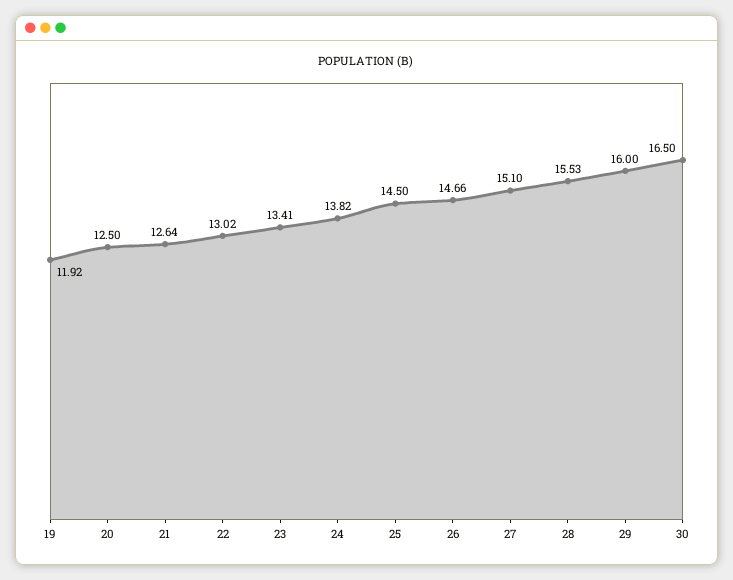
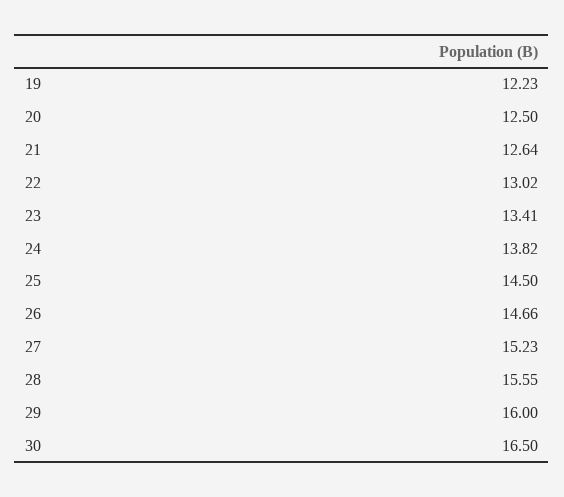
  {
-   "19": 11.92,
+   "19": 12.23,
    "20": 12.5,
    "21": 12.64,
    "22": 13.02,
    "23": 13.41,
    "24": 13.82,
    "25": 14.5,
    "26": 14.66,
-   "27": 15.1,
+   "27": 15.23,
-   "28": 15.53,
+   "28": 15.55,
    "29": 16,
    "30": 16.5
  }

